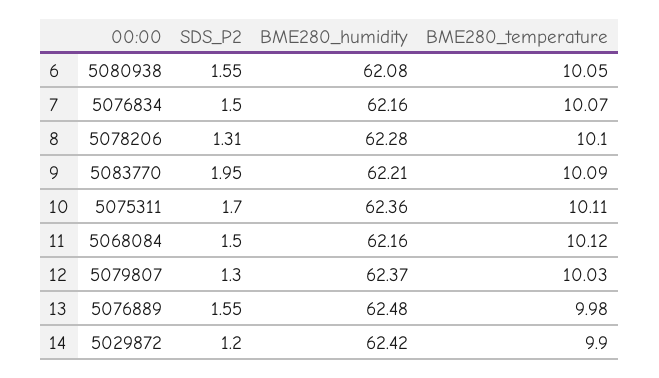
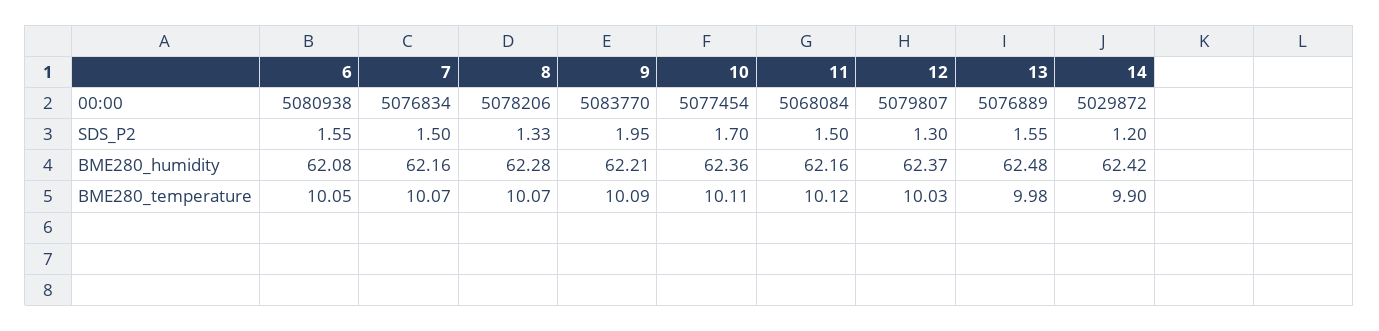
  {
    "00:00": {
      "6": 5080938,
      "7": 5076834,
      "8": 5078206,
      "9": 5083770,
-     "10": 5075311,
+     "10": 5077454,
      "11": 5068084,
      "12": 5079807,
      "13": 5076889,
      "14": 5029872
    },
    "SDS_P2": {
      "6": 1.55,
      "7": 1.5,
-     "8": 1.31,
+     "8": 1.33,
      "9": 1.95,
      "10": 1.7,
      "11": 1.5,
      "12": 1.3,
      "13": 1.55,
      "14": 1.2
    },
    "BME280_humidity": {
      "6": 62.08,
      "7": 62.16,
      "8": 62.28,
      "9": 62.21,
      "10": 62.36,
      "11": 62.16,
      "12": 62.37,
      "13": 62.48,
      "14": 62.42
    },
    "BME280_temperature": {
      "6": 10.05,
      "7": 10.07,
-     "8": 10.1,
+     "8": 10.07,
      "9": 10.09,
      "10": 10.11,
      "11": 10.12,
      "12": 10.03,
      "13": 9.98,
      "14": 9.9
    }
  }

